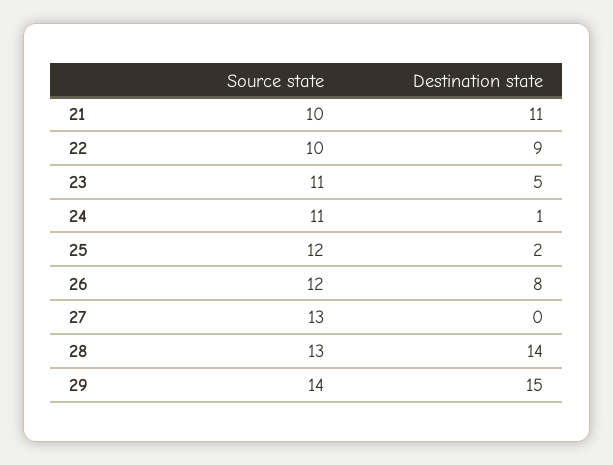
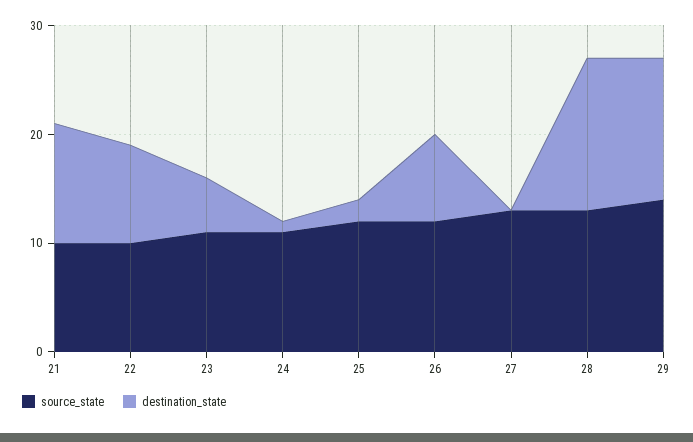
  {
    "Source state": {
      "21": 10,
      "22": 10,
      "23": 11,
      "24": 11,
      "25": 12,
      "26": 12,
      "27": 13,
      "28": 13,
      "29": 14
    },
    "Destination state": {
      "21": 11,
      "22": 9,
      "23": 5,
      "24": 1,
      "25": 2,
      "26": 8,
      "27": 0,
      "28": 14,
-     "29": 15
+     "29": 13
    }
  }

